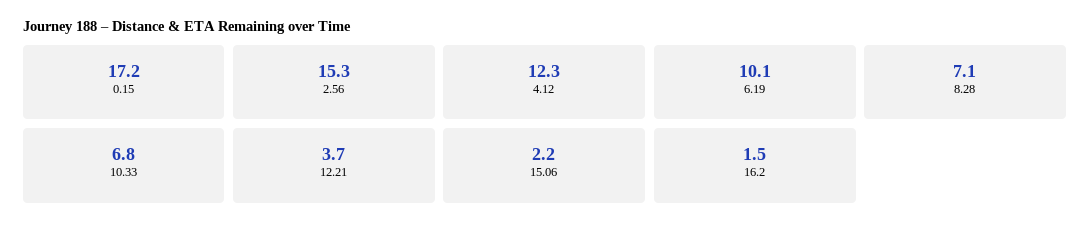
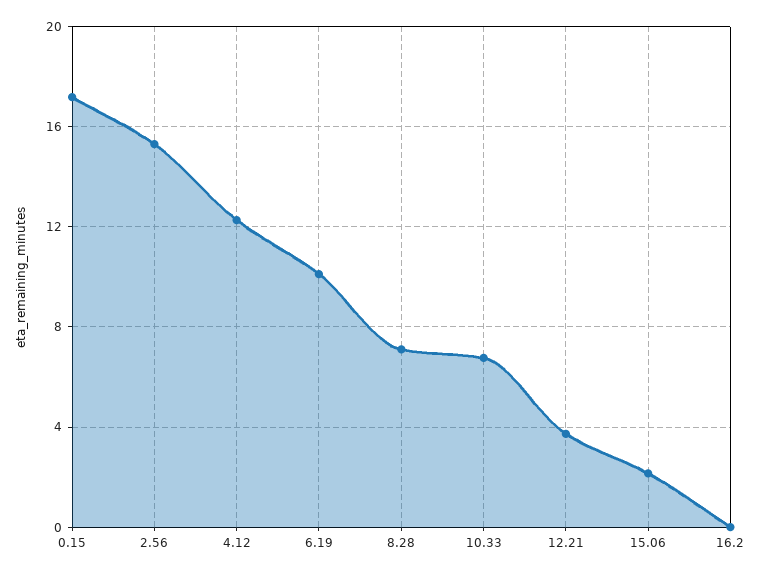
  {
    "0.15": 17.2,
    "2.56": 15.3,
    "4.12": 12.3,
    "6.19": 10.1,
    "8.28": 7.1,
    "10.33": 6.8,
    "12.21": 3.7,
    "15.06": 2.2,
-   "16.2": 1.5
+   "16.2": 0
  }

